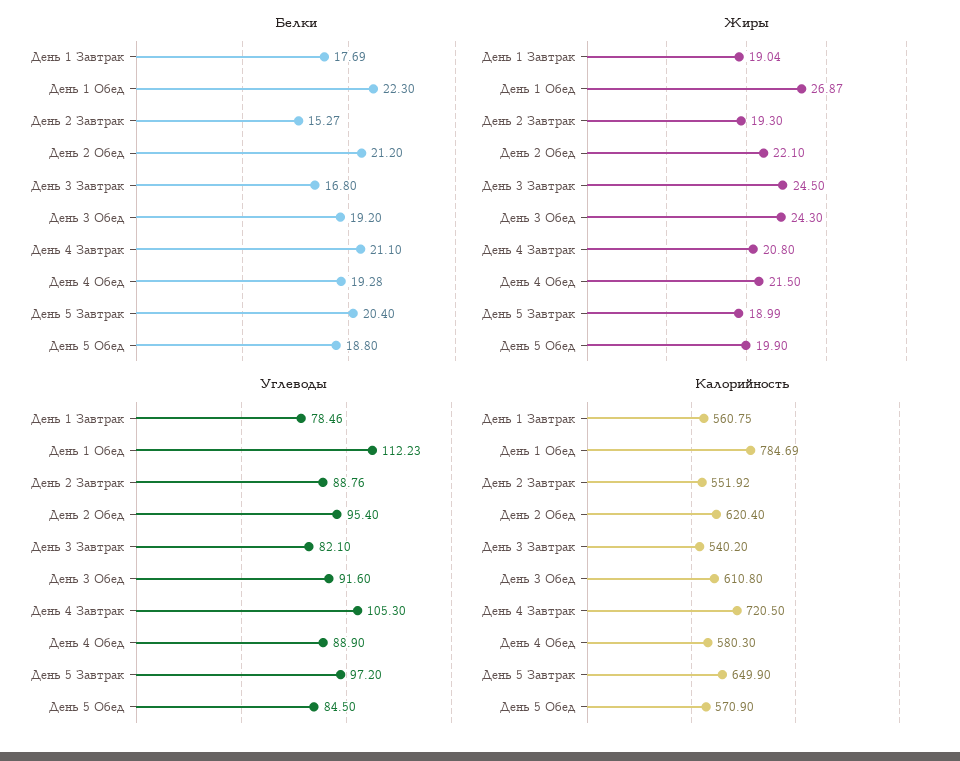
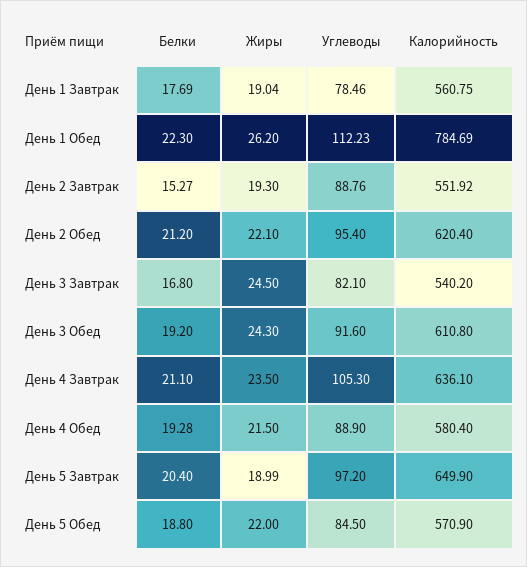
  {
    "Белки": {
      "День 1 Завтрак": 17.69,
      "День 1 Обед": 22.3,
      "День 2 Завтрак": 15.27,
      "День 2 Обед": 21.2,
      "День 3 Завтрак": 16.8,
      "День 3 Обед": 19.2,
      "День 4 Завтрак": 21.1,
      "День 4 Обед": 19.28,
      "День 5 Завтрак": 20.4,
      "День 5 Обед": 18.8
    },
    "Жиры": {
      "День 1 Завтрак": 19.04,
-     "День 1 Обед": 26.87,
+     "День 1 Обед": 26.2,
      "День 2 Завтрак": 19.3,
      "День 2 Обед": 22.1,
      "День 3 Завтрак": 24.5,
      "День 3 Обед": 24.3,
-     "День 4 Завтрак": 20.8,
+     "День 4 Завтрак": 23.5,
      "День 4 Обед": 21.5,
      "День 5 Завтрак": 18.99,
-     "День 5 Обед": 19.9
+     "День 5 Обед": 22
    },
    "Углеводы": {
      "День 1 Завтрак": 78.46,
      "День 1 Обед": 112.23,
      "День 2 Завтрак": 88.76,
      "День 2 Обед": 95.4,
      "День 3 Завтрак": 82.1,
      "День 3 Обед": 91.6,
      "День 4 Завтрак": 105.3,
      "День 4 Обед": 88.9,
      "День 5 Завтрак": 97.2,
      "День 5 Обед": 84.5
    },
    "Калорийность": {
      "День 1 Завтрак": 560.75,
      "День 1 Обед": 784.69,
      "День 2 Завтрак": 551.92,
      "День 2 Обед": 620.4,
      "День 3 Завтрак": 540.2,
      "День 3 Обед": 610.8,
-     "День 4 Завтрак": 720.5,
+     "День 4 Завтрак": 636.1,
-     "День 4 Обед": 580.3,
+     "День 4 Обед": 580.4,
      "День 5 Завтрак": 649.9,
      "День 5 Обед": 570.9
    }
  }

